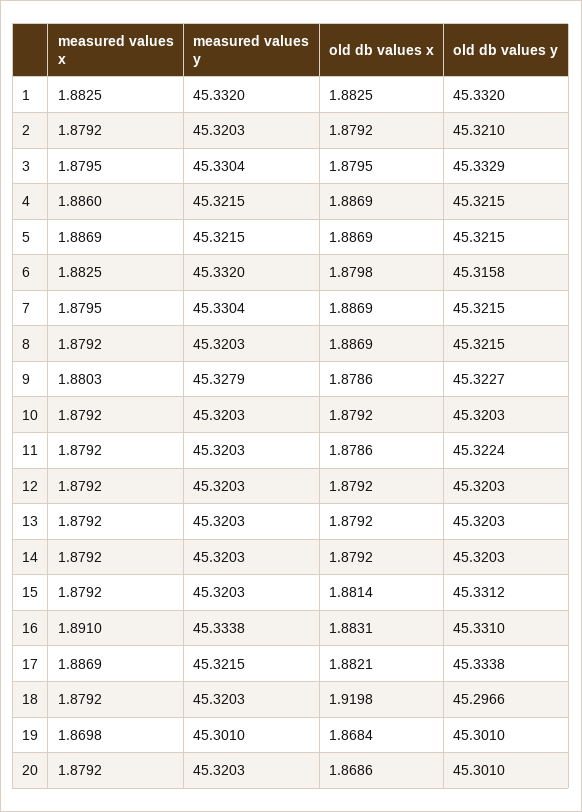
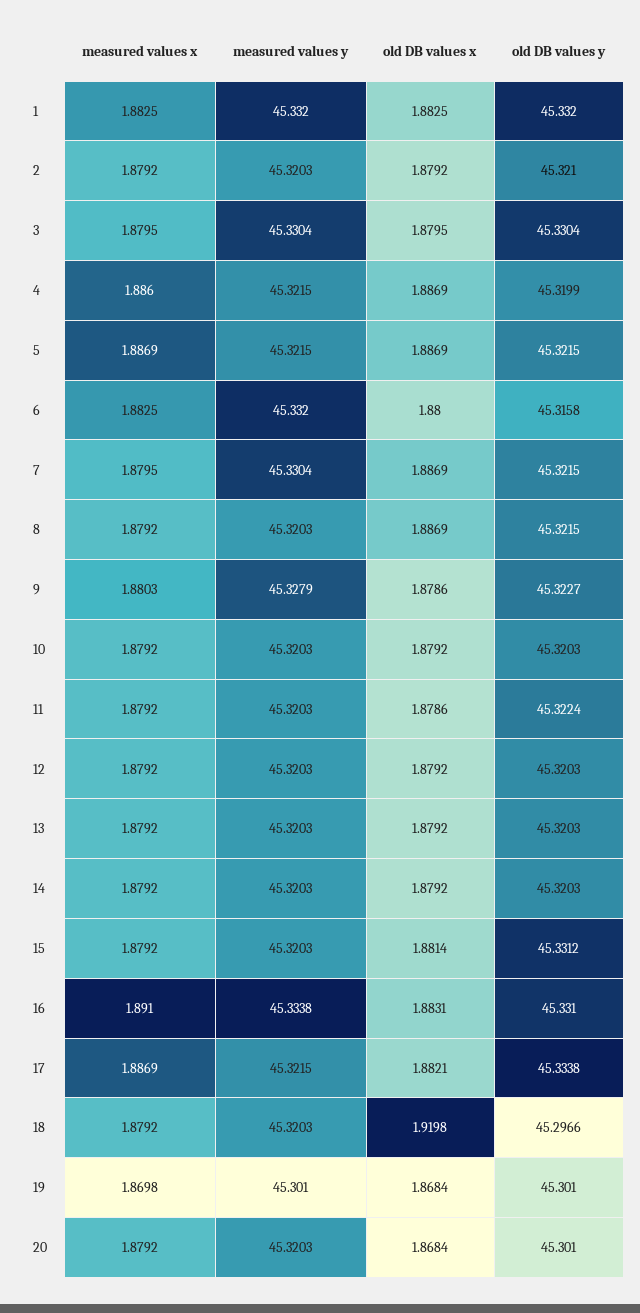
  {
    "measured values x": {
      "1": 1.8825,
      "2": 1.8792,
      "3": 1.8795,
      "4": 1.886,
      "5": 1.8869,
      "6": 1.8825,
      "7": 1.8795,
      "8": 1.8792,
      "9": 1.8803,
      "10": 1.8792,
      "11": 1.8792,
      "12": 1.8792,
      "13": 1.8792,
      "14": 1.8792,
      "15": 1.8792,
      "16": 1.891,
      "17": 1.8869,
      "18": 1.8792,
      "19": 1.8698,
      "20": 1.8792
    },
    "measured values y": {
      "1": 45.332,
      "2": 45.3203,
      "3": 45.3304,
      "4": 45.3215,
      "5": 45.3215,
      "6": 45.332,
      "7": 45.3304,
      "8": 45.3203,
      "9": 45.3279,
      "10": 45.3203,
      "11": 45.3203,
      "12": 45.3203,
      "13": 45.3203,
      "14": 45.3203,
      "15": 45.3203,
      "16": 45.3338,
      "17": 45.3215,
      "18": 45.3203,
      "19": 45.301,
      "20": 45.3203
    },
    "old db values x": {
      "1": 1.8825,
      "2": 1.8792,
      "3": 1.8795,
      "4": 1.8869,
      "5": 1.8869,
-     "6": 1.8798,
+     "6": 1.88,
      "7": 1.8869,
      "8": 1.8869,
      "9": 1.8786,
      "10": 1.8792,
      "11": 1.8786,
      "12": 1.8792,
      "13": 1.8792,
      "14": 1.8792,
      "15": 1.8814,
      "16": 1.8831,
      "17": 1.8821,
      "18": 1.9198,
      "19": 1.8684,
-     "20": 1.8686
+     "20": 1.8684
    },
    "old db values y": {
      "1": 45.332,
      "2": 45.321,
-     "3": 45.3329,
+     "3": 45.3304,
-     "4": 45.3215,
+     "4": 45.3199,
      "5": 45.3215,
      "6": 45.3158,
      "7": 45.3215,
      "8": 45.3215,
      "9": 45.3227,
      "10": 45.3203,
      "11": 45.3224,
      "12": 45.3203,
      "13": 45.3203,
      "14": 45.3203,
      "15": 45.3312,
      "16": 45.331,
      "17": 45.3338,
      "18": 45.2966,
      "19": 45.301,
      "20": 45.301
    }
  }

